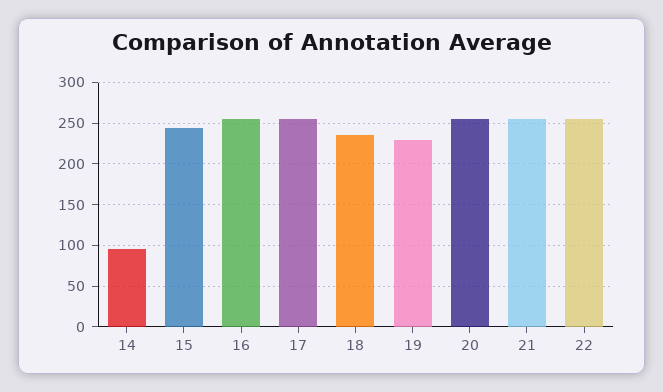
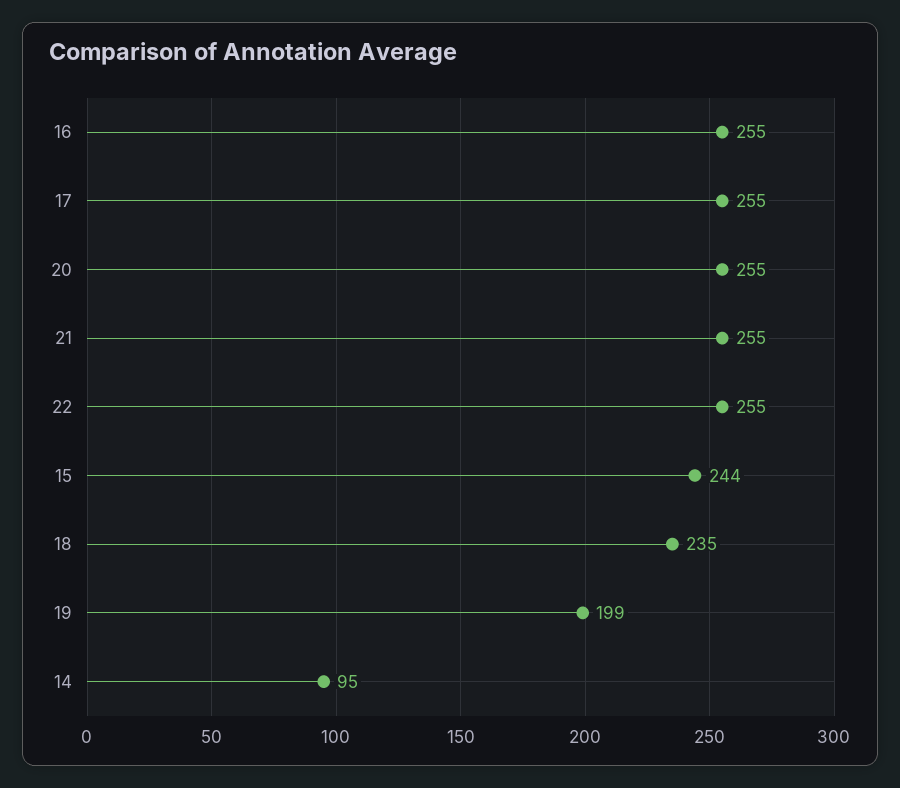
  {
    "14": 95,
    "15": 244,
    "16": 255,
    "17": 255,
    "18": 235,
-   "19": 230,
+   "19": 199,
    "20": 255,
    "21": 255,
    "22": 255
  }

